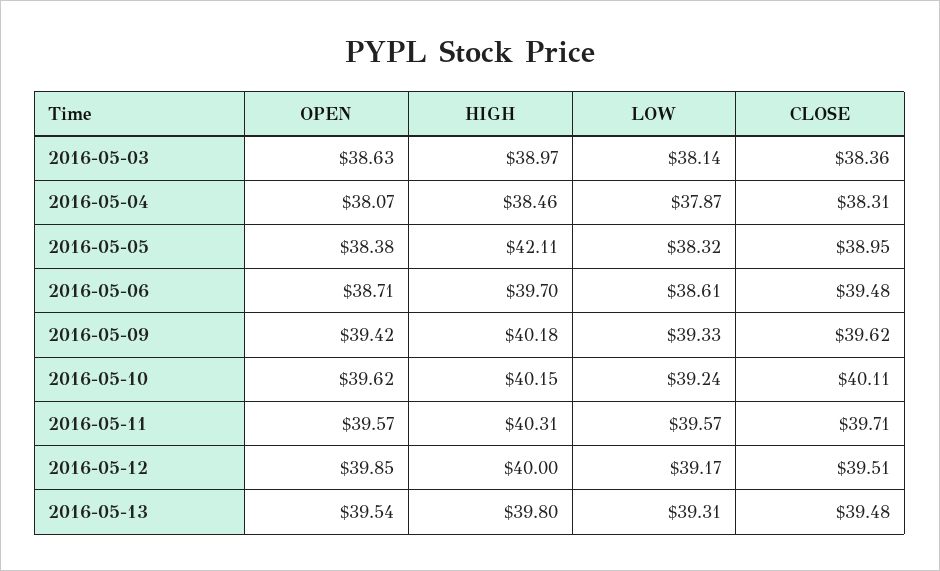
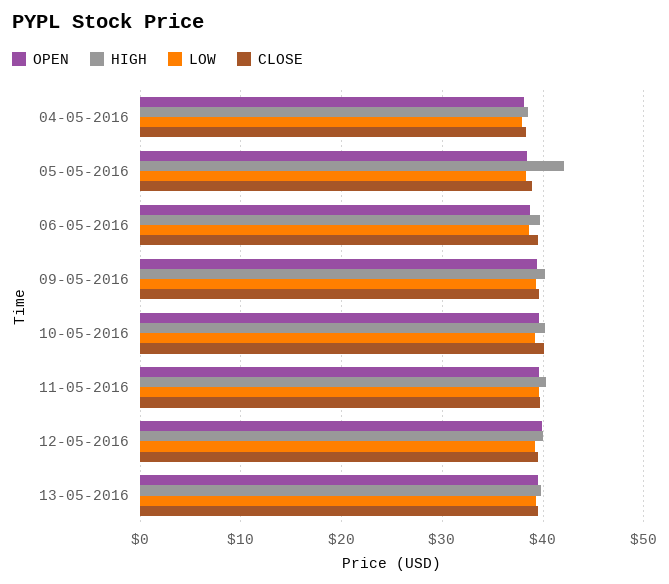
  {
    "OPEN": {
-     "2016-05-03": 38.63,
      "2016-05-04": 38.07,
      "2016-05-05": 38.38,
      "2016-05-06": 38.71,
      "2016-05-09": 39.42,
      "2016-05-10": 39.62,
      "2016-05-11": 39.57,
      "2016-05-12": 39.85,
      "2016-05-13": 39.54
    },
    "HIGH": {
-     "2016-05-03": 38.97,
      "2016-05-04": 38.46,
      "2016-05-05": 42.11,
      "2016-05-06": 39.7,
      "2016-05-09": 40.18,
      "2016-05-10": 40.15,
      "2016-05-11": 40.31,
      "2016-05-12": 40,
      "2016-05-13": 39.8
    },
    "LOW": {
-     "2016-05-03": 38.14,
      "2016-05-04": 37.87,
      "2016-05-05": 38.32,
      "2016-05-06": 38.61,
      "2016-05-09": 39.33,
      "2016-05-10": 39.24,
      "2016-05-11": 39.57,
      "2016-05-12": 39.17,
      "2016-05-13": 39.31
    },
    "CLOSE": {
-     "2016-05-03": 38.36,
      "2016-05-04": 38.31,
      "2016-05-05": 38.95,
      "2016-05-06": 39.48,
      "2016-05-09": 39.62,
      "2016-05-10": 40.11,
      "2016-05-11": 39.71,
      "2016-05-12": 39.51,
      "2016-05-13": 39.48
    }
  }

